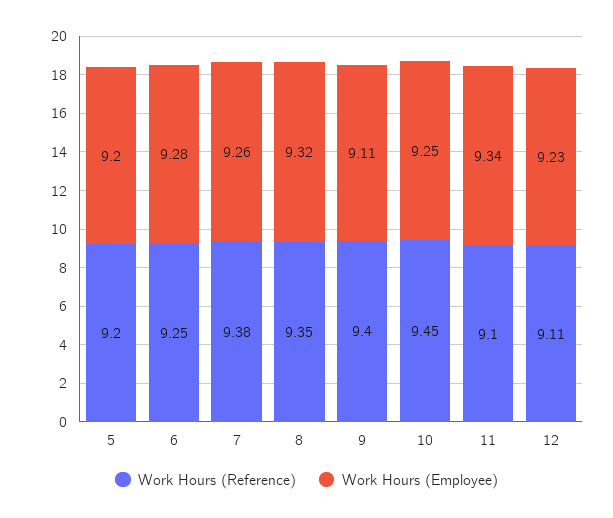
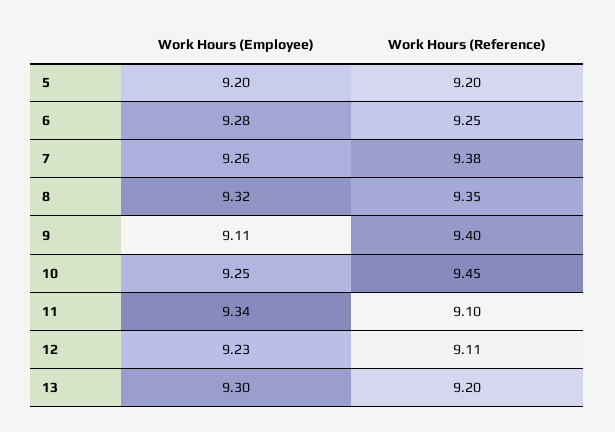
  {
    "Work Hours (Reference)": {
      "5": 9.2,
      "6": 9.25,
      "7": 9.38,
      "8": 9.35,
      "9": 9.4,
      "10": 9.45,
      "11": 9.1,
-     "12": 9.11
+     "12": 9.11,
+     "13": 9.2
    },
    "Work Hours (Employee)": {
      "5": 9.2,
      "6": 9.28,
      "7": 9.26,
      "8": 9.32,
      "9": 9.11,
      "10": 9.25,
      "11": 9.34,
-     "12": 9.23
+     "12": 9.23,
+     "13": 9.3
    }
  }

